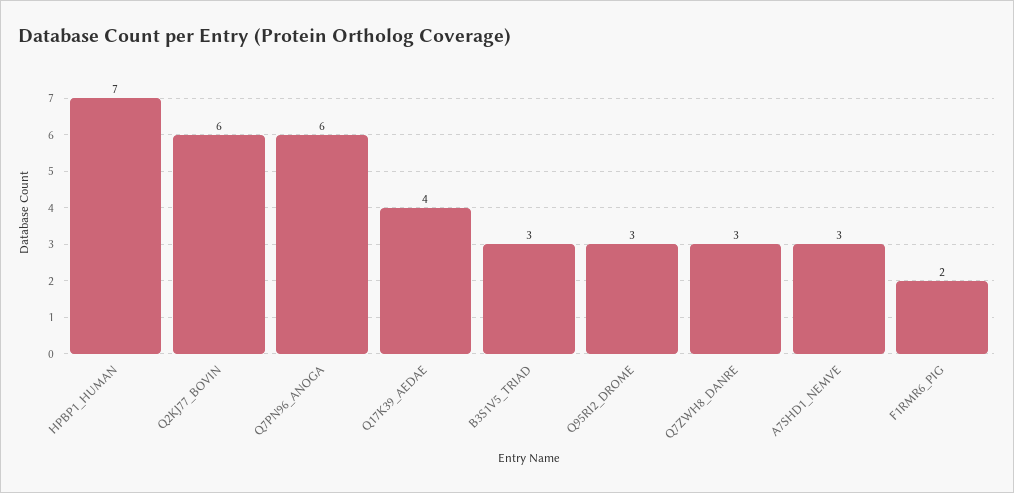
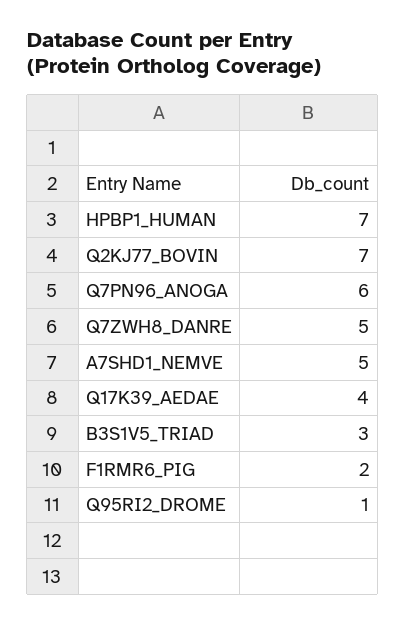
  {
    "HPBP1_HUMAN": 7,
-   "Q2KJ77_BOVIN": 6,
+   "Q2KJ77_BOVIN": 7,
    "Q7PN96_ANOGA": 6,
    "Q17K39_AEDAE": 4,
    "B3S1V5_TRIAD": 3,
-   "Q95RI2_DROME": 3,
+   "Q95RI2_DROME": 1,
-   "Q7ZWH8_DANRE": 3,
+   "Q7ZWH8_DANRE": 5,
-   "A7SHD1_NEMVE": 3,
+   "A7SHD1_NEMVE": 5,
    "F1RMR6_PIG": 2
  }

